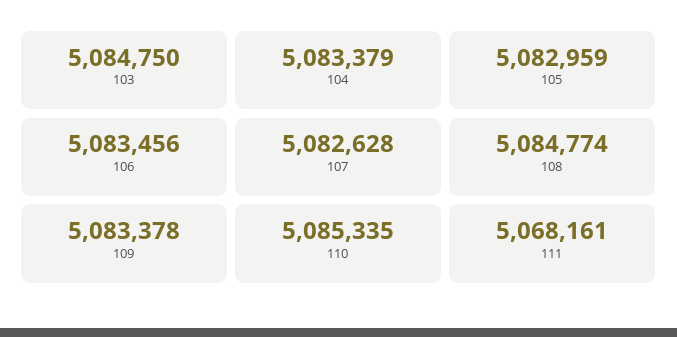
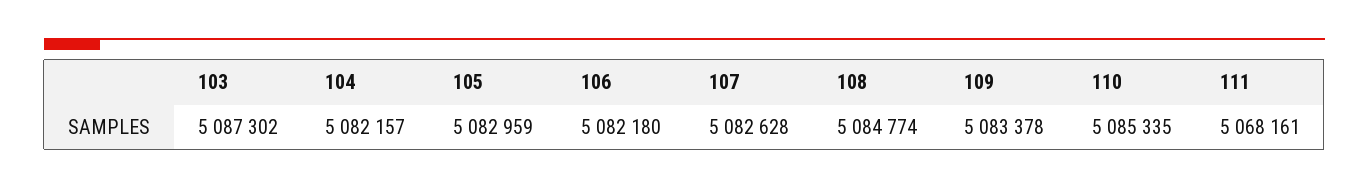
  {
-   "103": 5084750,
+   "103": 5087302,
-   "104": 5083379,
+   "104": 5082157,
    "105": 5082959,
-   "106": 5083456,
+   "106": 5082180,
    "107": 5082628,
    "108": 5084774,
    "109": 5083378,
    "110": 5085335,
    "111": 5068161
  }

